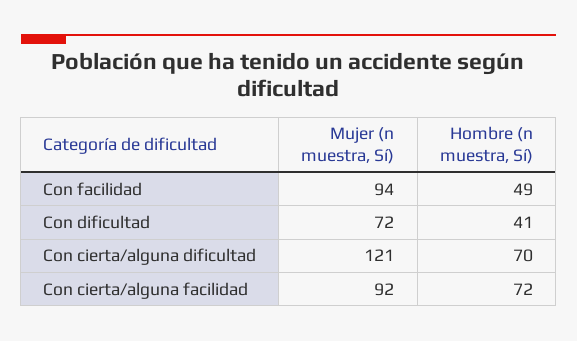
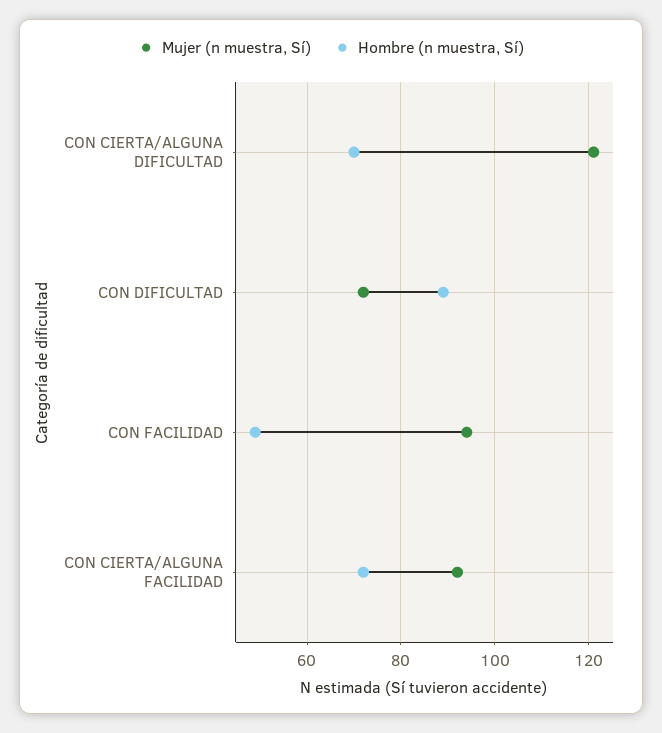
  {
    "Mujer (n muestra, Sí)": {
      "Con facilidad": 94,
      "Con dificultad": 72,
      "Con cierta/alguna dificultad": 121,
      "Con cierta/alguna facilidad": 92
    },
    "Hombre (n muestra, Sí)": {
      "Con facilidad": 49,
-     "Con dificultad": 41,
+     "Con dificultad": 90,
      "Con cierta/alguna dificultad": 70,
      "Con cierta/alguna facilidad": 72
    }
  }

